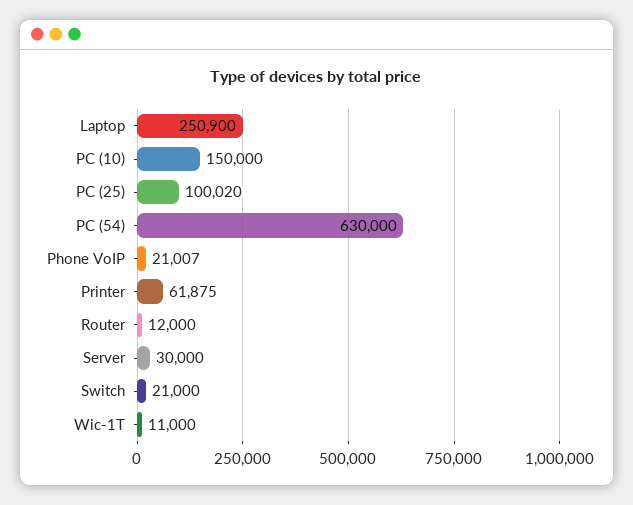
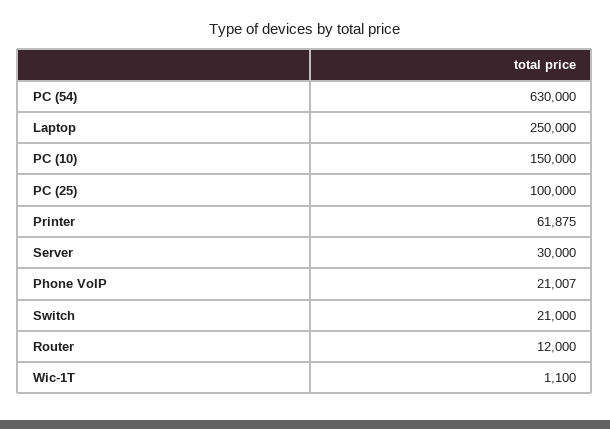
  {
-   "Laptop": 250900,
+   "Laptop": 250000,
    "PC (10)": 150000,
-   "PC (25)": 100020,
+   "PC (25)": 100000,
    "PC (54)": 630000,
    "Phone VoIP": 21007,
    "Printer": 61875,
    "Router": 12000,
    "Server": 30000,
    "Switch": 21000,
-   "Wic-1T": 11000
+   "Wic-1T": 1100
  }

